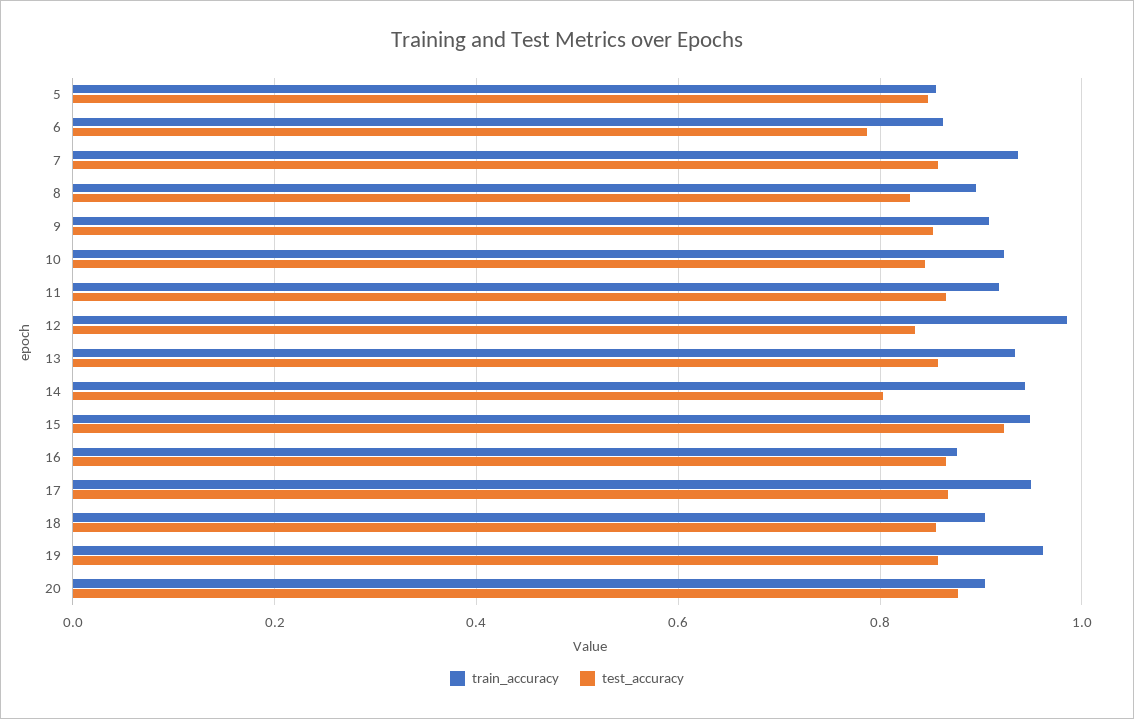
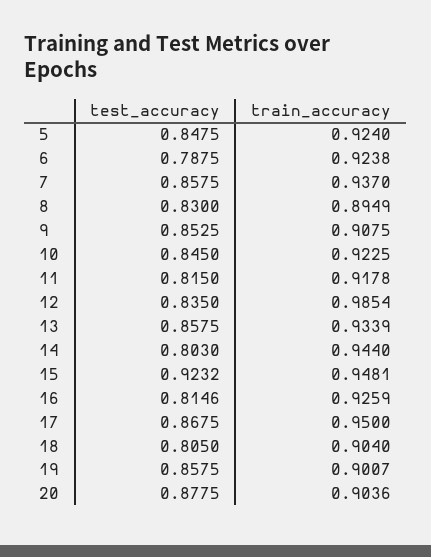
  {
    "train_accuracy": {
-     "5": 0.86,
+     "5": 0.924,
-     "6": 0.86,
+     "6": 0.9238,
      "7": 0.937,
      "8": 0.8949,
      "9": 0.9075,
      "10": 0.9225,
      "11": 0.9178,
      "12": 0.9854,
      "13": 0.9339,
      "14": 0.944,
      "15": 0.9481,
-     "16": 0.88,
+     "16": 0.9259,
      "17": 0.95,
      "18": 0.904,
-     "19": 0.96,
+     "19": 0.9007,
      "20": 0.9036
    },
    "test_accuracy": {
      "5": 0.8475,
      "6": 0.7875,
      "7": 0.8575,
      "8": 0.83,
      "9": 0.8525,
      "10": 0.845,
-     "11": 0.86,
+     "11": 0.815,
      "12": 0.835,
      "13": 0.8575,
      "14": 0.803,
      "15": 0.9232,
-     "16": 0.86,
+     "16": 0.8146,
      "17": 0.8675,
-     "18": 0.86,
+     "18": 0.805,
      "19": 0.8575,
      "20": 0.8775
    }
  }

